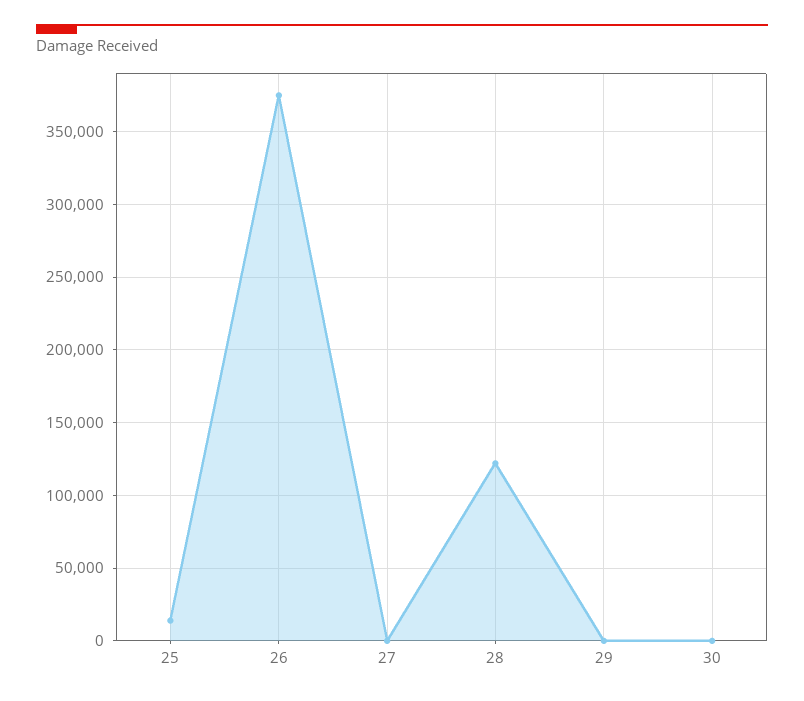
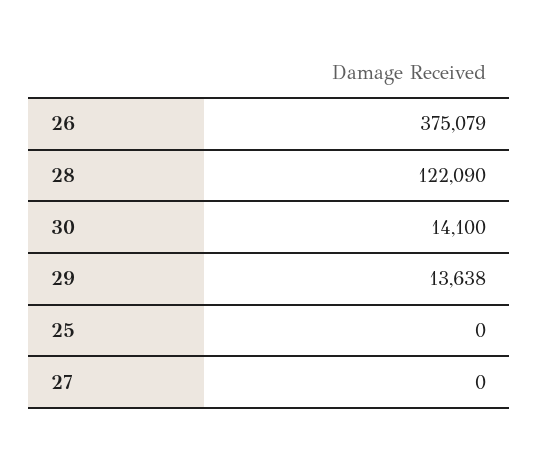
  {
-   "25": 15000,
+   "25": 0,
    "26": 375079,
    "27": 0,
    "28": 122090,
-   "29": 0,
+   "29": 13638,
-   "30": 0
+   "30": 14100
  }

